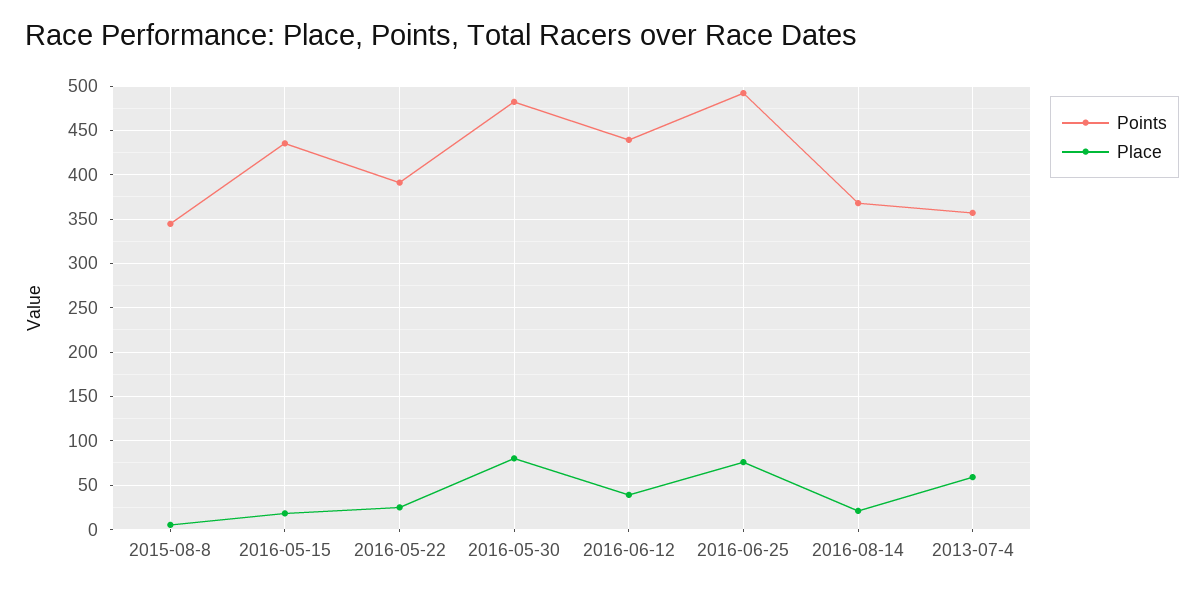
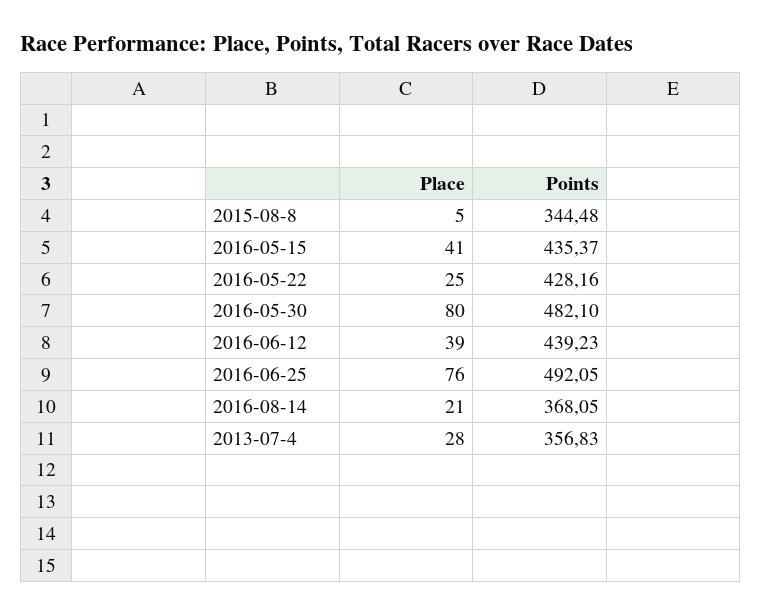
  {
    "Points": {
      "2015-08-8": 344.48,
      "2016-05-15": 435.37,
-     "2016-05-22": 390,
+     "2016-05-22": 428.16,
      "2016-05-30": 482.1,
      "2016-06-12": 439.23,
      "2016-06-25": 492.05,
      "2016-08-14": 368.05,
      "2013-07-4": 356.83
    },
    "Place": {
      "2015-08-8": 5,
-     "2016-05-15": 20,
+     "2016-05-15": 41,
      "2016-05-22": 25,
      "2016-05-30": 80,
      "2016-06-12": 39,
      "2016-06-25": 76,
      "2016-08-14": 21,
-     "2013-07-4": 60
+     "2013-07-4": 28
    }
  }

